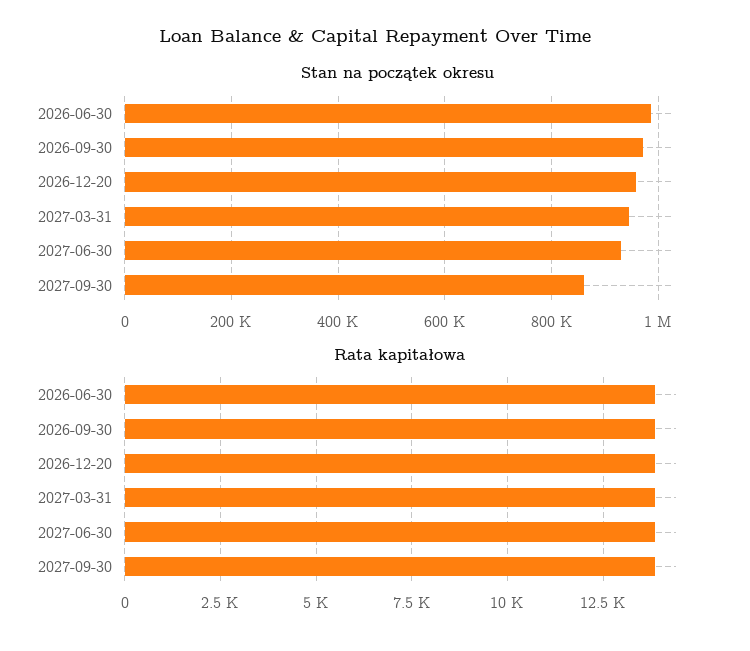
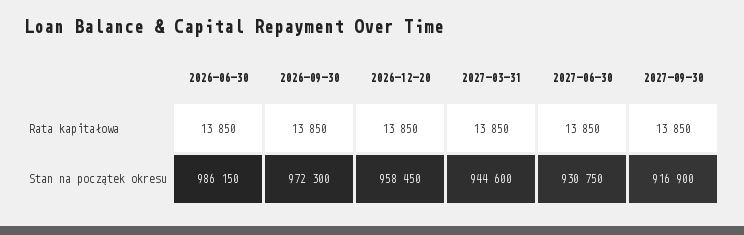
  {
    "Stan na początek okresu": {
      "2026-06-30": 986150,
      "2026-09-30": 972300,
      "2026-12-20": 958450,
      "2027-03-31": 944600,
      "2027-06-30": 930750,
-     "2027-09-30": 860000
+     "2027-09-30": 916900
    },
    "Rata kapitałowa": {
      "2026-06-30": 13850,
      "2026-09-30": 13850,
      "2026-12-20": 13850,
      "2027-03-31": 13850,
      "2027-06-30": 13850,
      "2027-09-30": 13850
    }
  }

